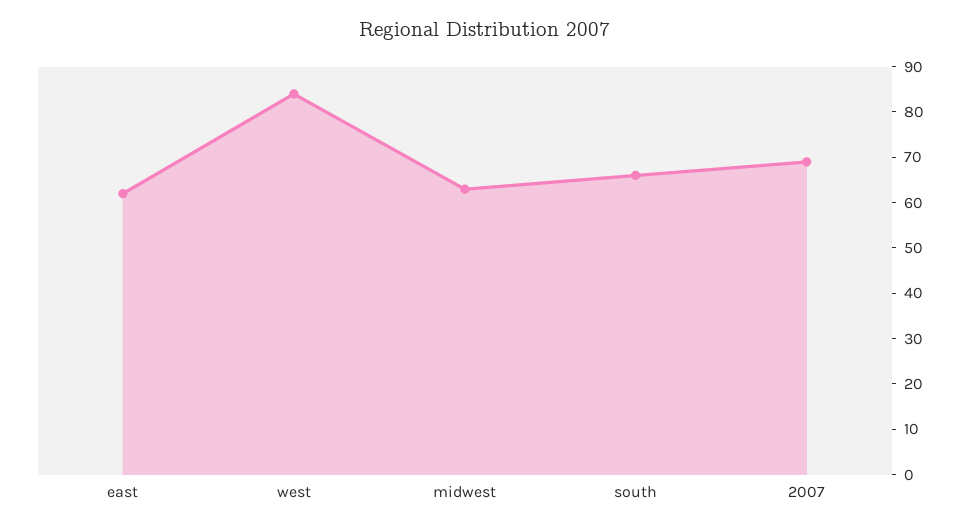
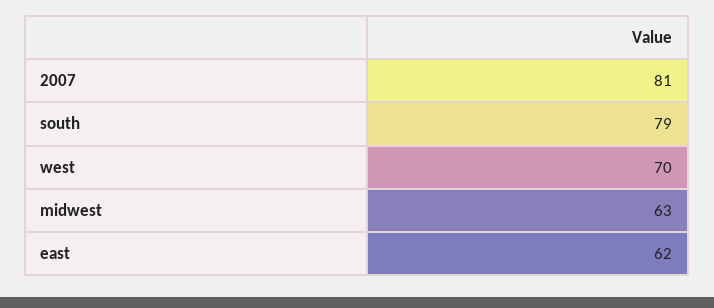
  {
    "east": 62,
-   "west": 85,
+   "west": 70,
    "midwest": 63,
-   "south": 65,
+   "south": 79,
-   "2007": 70
+   "2007": 81
  }

